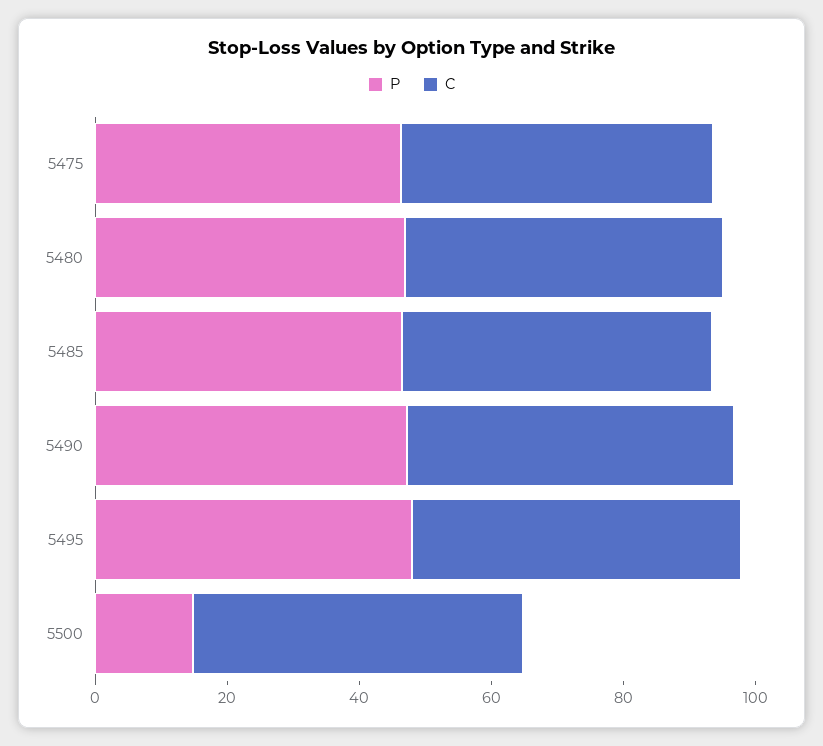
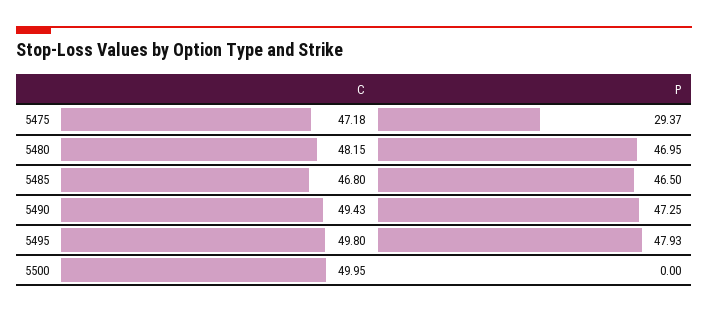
  {
    "P": {
-     "5475": 45,
+     "5475": 29.37,
      "5480": 46.95,
      "5485": 46.5,
      "5490": 47.25,
      "5495": 47.93,
-     "5500": 15
+     "5500": 0
    },
    "C": {
      "5475": 47.18,
      "5480": 48.15,
      "5485": 46.8,
      "5490": 49.43,
      "5495": 49.8,
      "5500": 49.95
    }
  }

